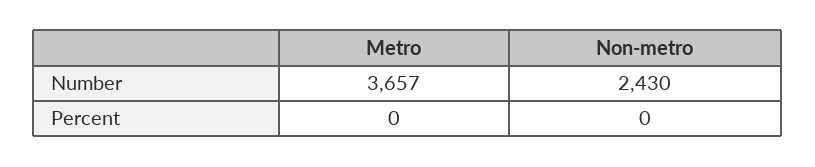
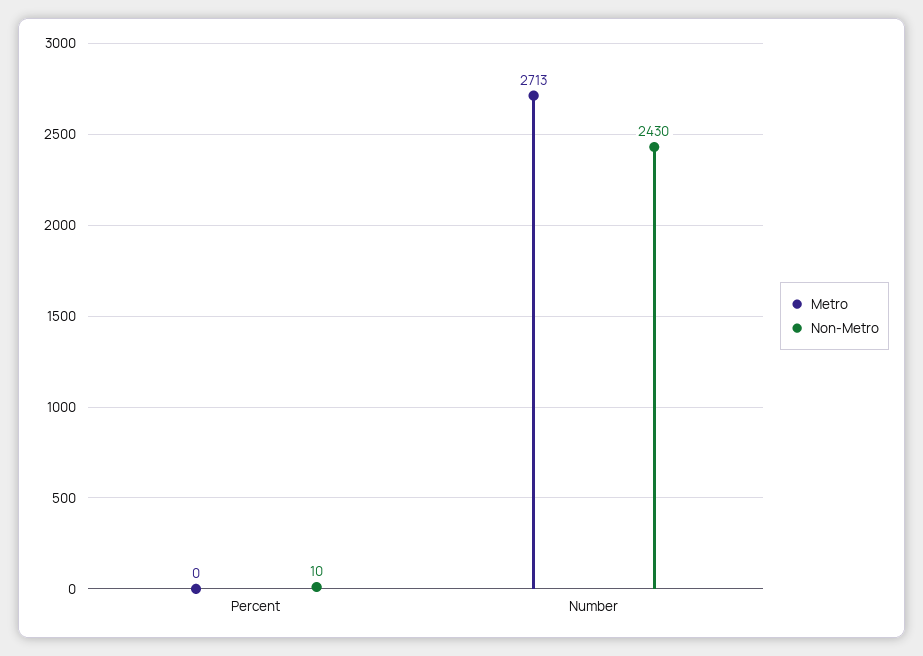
  {
    "Metro": {
-     "Number": 3657,
+     "Number": 2713,
      "Percent": 0
    },
    "Non-metro": {
      "Number": 2430,
-     "Percent": 0
+     "Percent": 10
    }
  }

